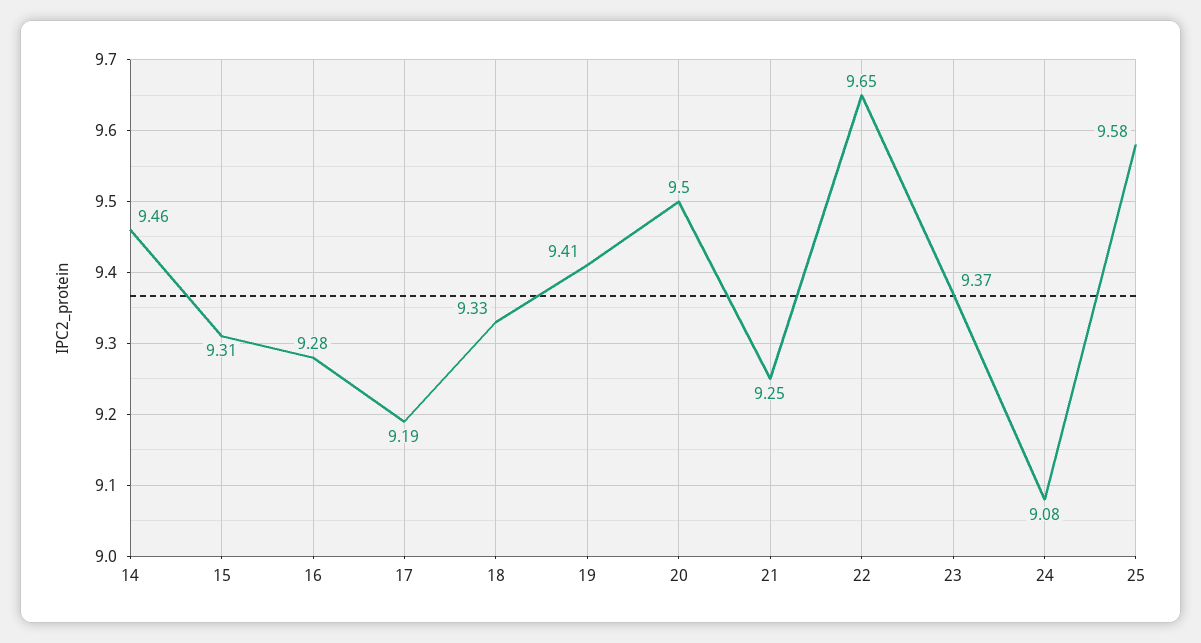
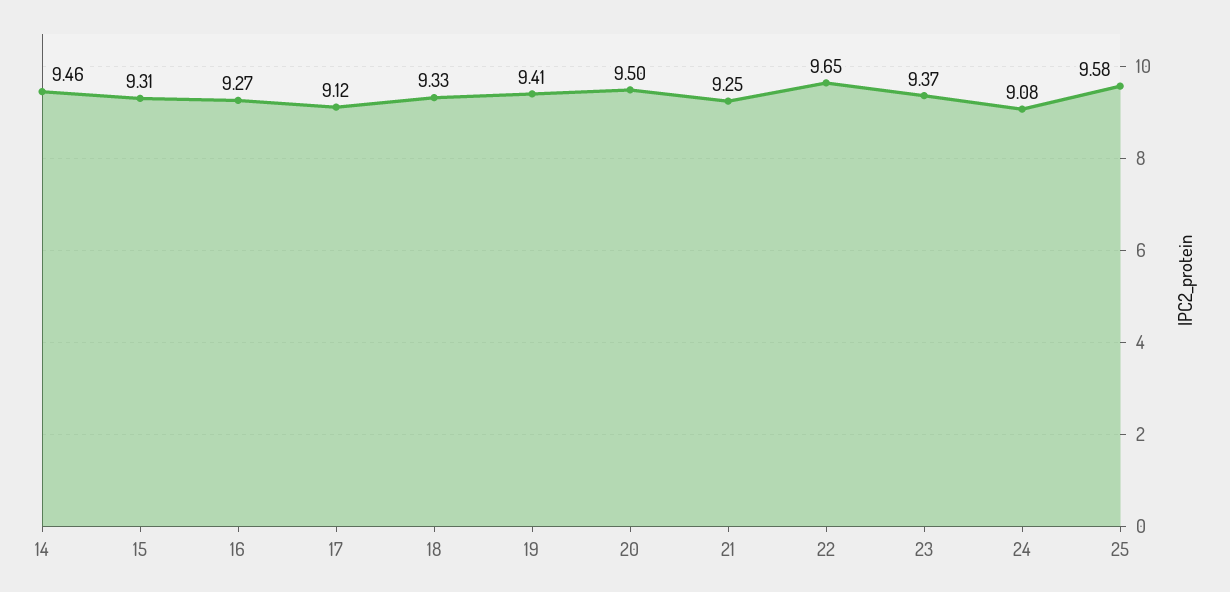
  {
    "14": 9.46,
    "15": 9.31,
-   "16": 9.28,
+   "16": 9.27,
-   "17": 9.19,
+   "17": 9.12,
    "18": 9.33,
    "19": 9.41,
    "20": 9.5,
    "21": 9.25,
    "22": 9.65,
    "23": 9.37,
    "24": 9.08,
    "25": 9.58
  }

